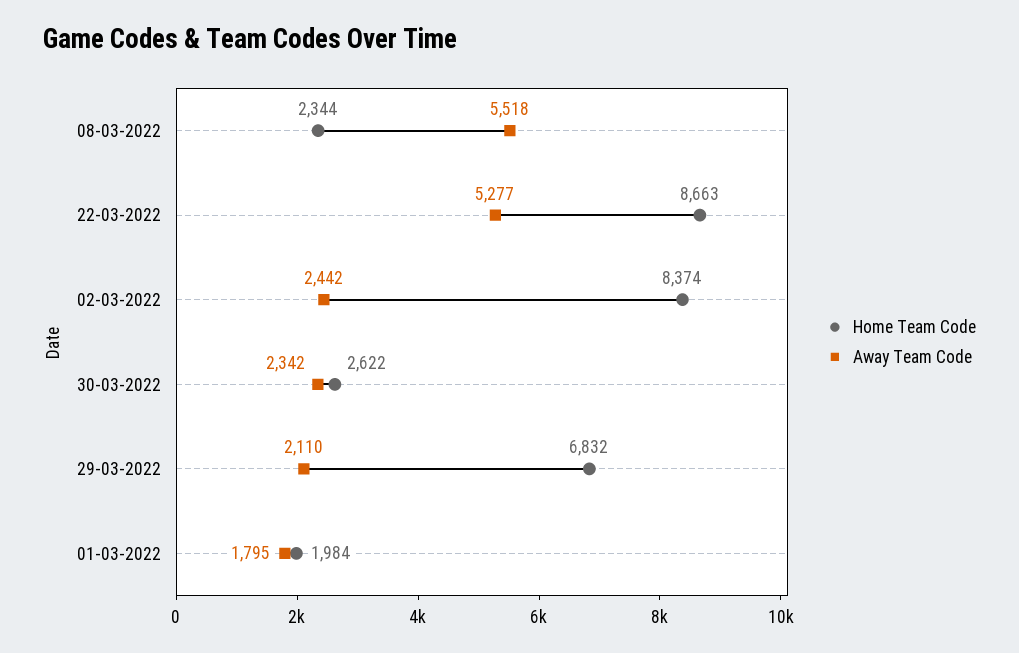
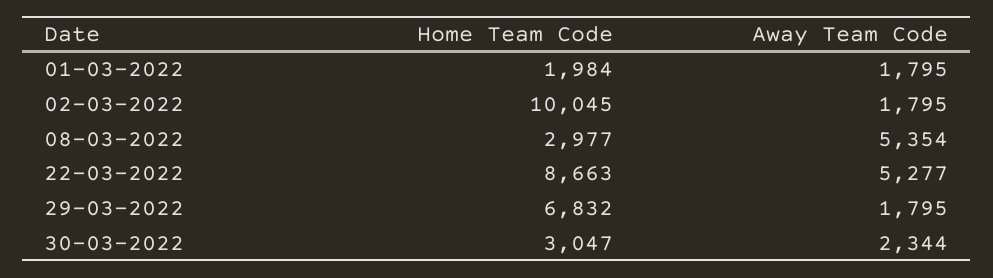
  {
    "Home Team Code": {
-     "08-03-2022": 2344,
+     "08-03-2022": 2977,
      "22-03-2022": 8663,
-     "02-03-2022": 8374,
+     "02-03-2022": 10045,
-     "30-03-2022": 2622,
+     "30-03-2022": 3047,
      "29-03-2022": 6832,
      "01-03-2022": 1984
    },
    "Away Team Code": {
-     "08-03-2022": 5518,
+     "08-03-2022": 5354,
      "22-03-2022": 5277,
-     "02-03-2022": 2442,
+     "02-03-2022": 1795,
-     "30-03-2022": 2342,
+     "30-03-2022": 2344,
-     "29-03-2022": 2110,
+     "29-03-2022": 1795,
      "01-03-2022": 1795
    }
  }

